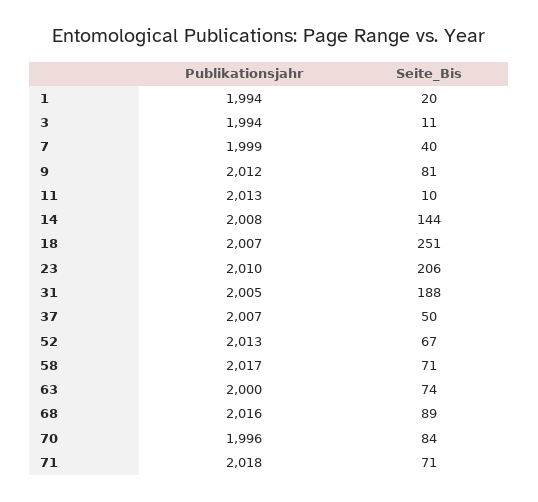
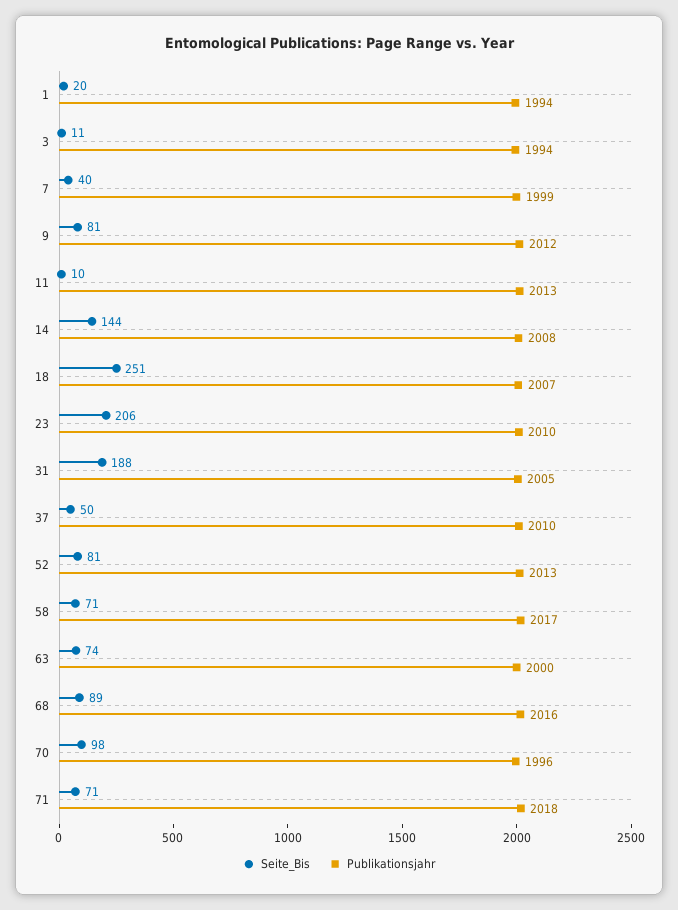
  {
    "Publikationsjahr": {
      "1": 1994,
      "3": 1994,
      "7": 1999,
      "9": 2012,
      "11": 2013,
      "14": 2008,
      "18": 2007,
      "23": 2010,
      "31": 2005,
-     "37": 2007,
+     "37": 2010,
      "52": 2013,
      "58": 2017,
      "63": 2000,
      "68": 2016,
      "70": 1996,
      "71": 2018
    },
    "Seite_Bis": {
      "1": 20,
      "3": 11,
      "7": 40,
      "9": 81,
      "11": 10,
      "14": 144,
      "18": 251,
      "23": 206,
      "31": 188,
      "37": 50,
-     "52": 67,
+     "52": 81,
      "58": 71,
      "63": 74,
      "68": 89,
-     "70": 84,
+     "70": 98,
      "71": 71
    }
  }

